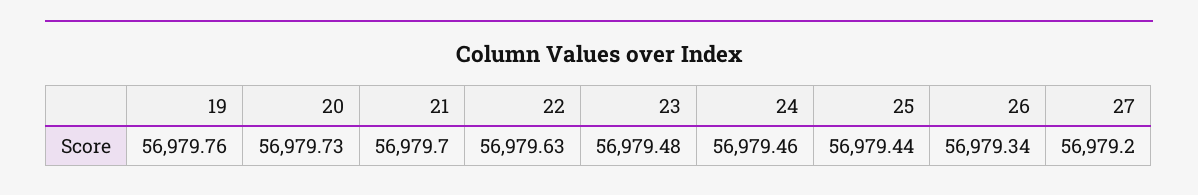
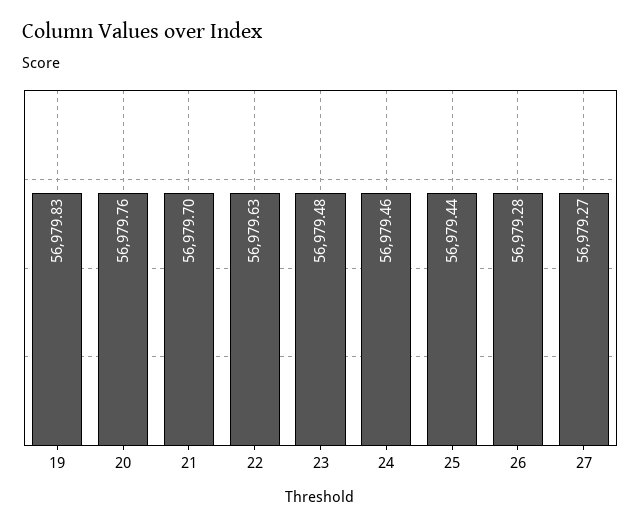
  {
-   "19": 56979.76,
+   "19": 56979.83,
-   "20": 56979.73,
+   "20": 56979.76,
    "21": 56979.7,
    "22": 56979.63,
    "23": 56979.48,
    "24": 56979.46,
    "25": 56979.44,
-   "26": 56979.34,
+   "26": 56979.28,
-   "27": 56979.2
+   "27": 56979.27
  }

